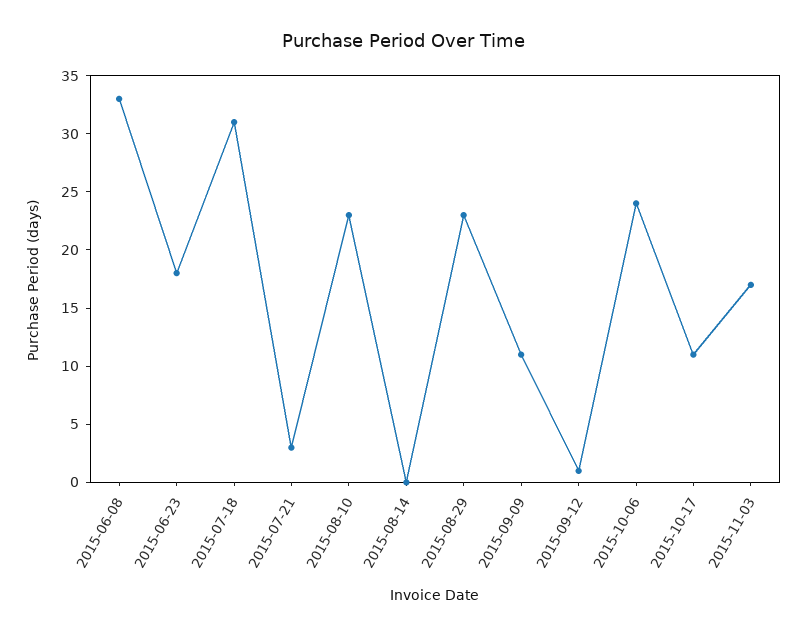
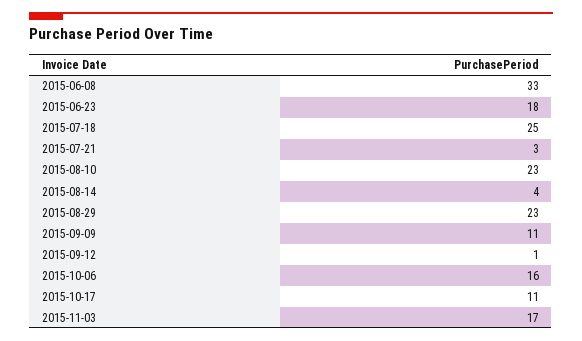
  {
    "2015-06-08": 33,
    "2015-06-23": 18,
-   "2015-07-18": 31,
+   "2015-07-18": 25,
    "2015-07-21": 3,
    "2015-08-10": 23,
-   "2015-08-14": 0,
+   "2015-08-14": 4,
    "2015-08-29": 23,
    "2015-09-09": 11,
    "2015-09-12": 1,
-   "2015-10-06": 24,
+   "2015-10-06": 16,
    "2015-10-17": 11,
    "2015-11-03": 17
  }

